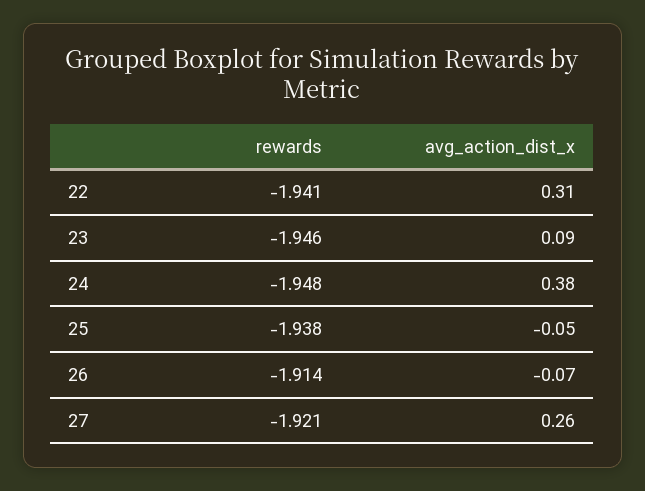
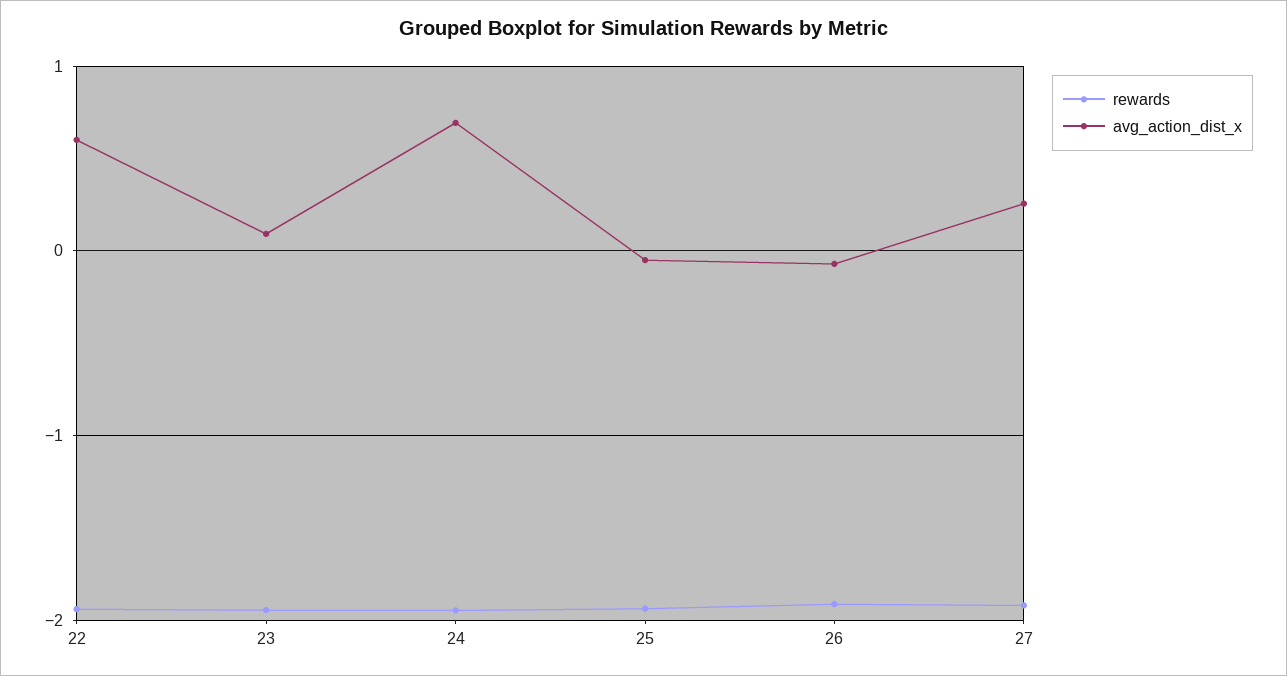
  {
    "rewards": {
      "22": -1.941,
      "23": -1.946,
      "24": -1.948,
      "25": -1.938,
      "26": -1.914,
      "27": -1.921
    },
    "avg_action_dist_x": {
-     "22": 0.31,
+     "22": 0.6,
      "23": 0.09,
-     "24": 0.38,
+     "24": 0.7,
      "25": -0.05,
      "26": -0.07,
      "27": 0.26
    }
  }

